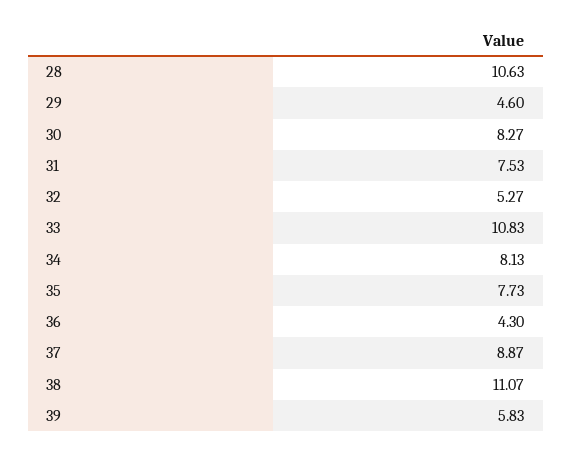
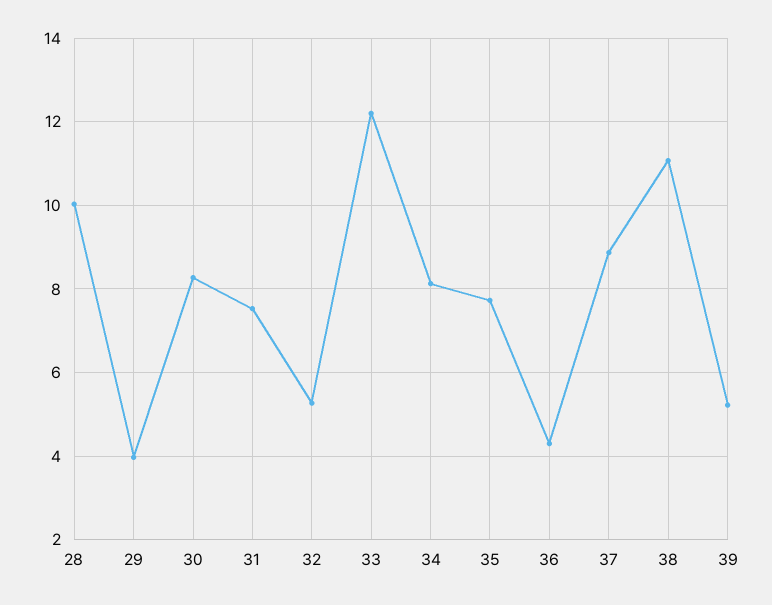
  {
-   "28": 10.63,
+   "28": 10,
-   "29": 4.6,
+   "29": 4,
    "30": 8.27,
    "31": 7.53,
    "32": 5.27,
-   "33": 10.83,
+   "33": 12.2,
    "34": 8.13,
    "35": 7.73,
    "36": 4.3,
    "37": 8.87,
    "38": 11.07,
-   "39": 5.83
+   "39": 5.2
  }

